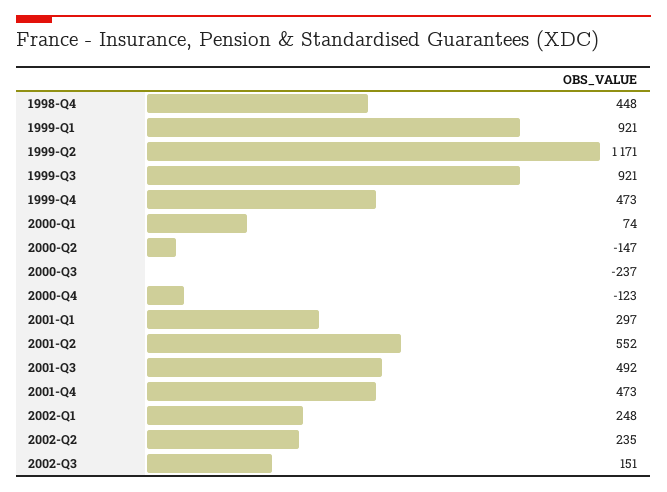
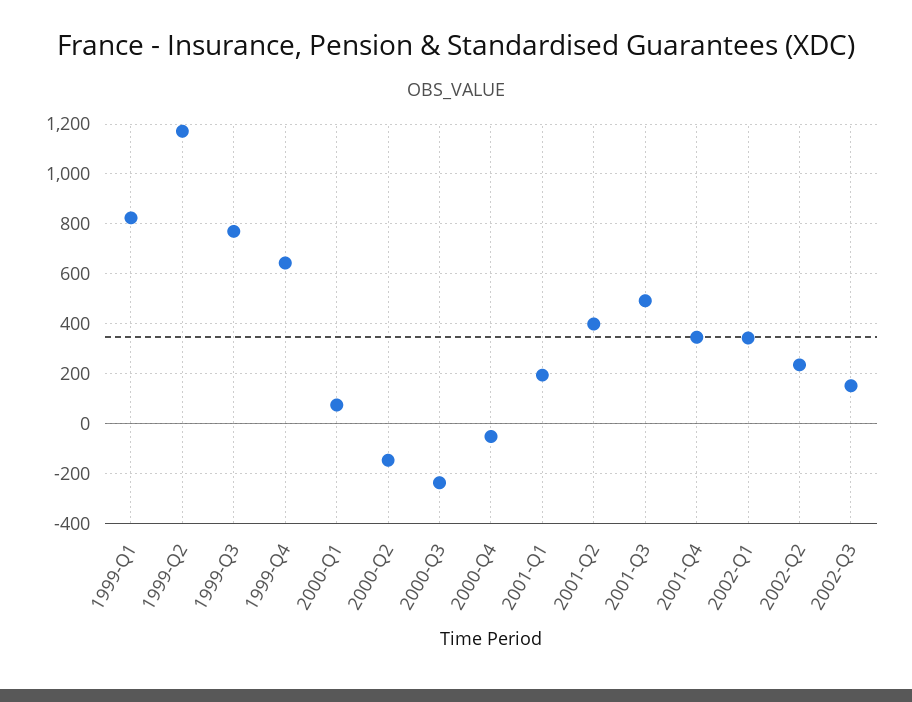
  {
-   "1998-Q4": 448,
-   "1999-Q1": 921,
+   "1999-Q1": 825,
    "1999-Q2": 1171,
-   "1999-Q3": 921,
+   "1999-Q3": 775,
-   "1999-Q4": 473,
+   "1999-Q4": 650,
    "2000-Q1": 74,
    "2000-Q2": -147,
    "2000-Q3": -237,
-   "2000-Q4": -123,
+   "2000-Q4": -50,
-   "2001-Q1": 297,
+   "2001-Q1": 200,
-   "2001-Q2": 552,
+   "2001-Q2": 400,
    "2001-Q3": 492,
-   "2001-Q4": 473,
+   "2001-Q4": 350,
-   "2002-Q1": 248,
+   "2002-Q1": 350,
    "2002-Q2": 235,
    "2002-Q3": 151
  }

